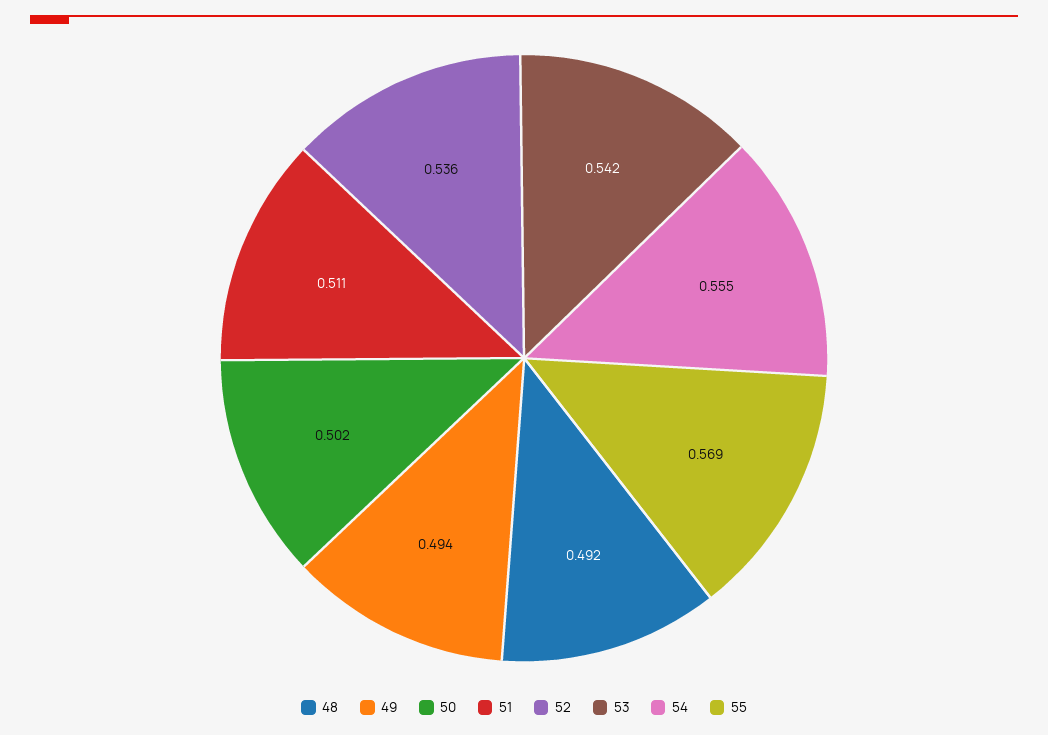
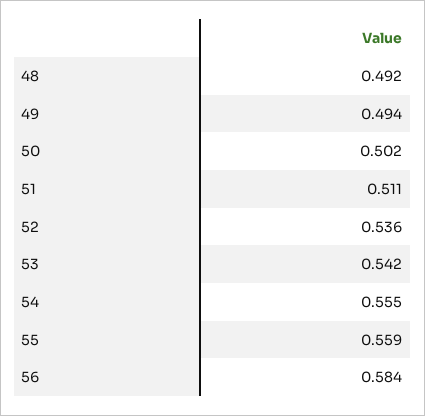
  {
    "48": 0.492,
    "49": 0.494,
    "50": 0.502,
    "51": 0.511,
    "52": 0.536,
    "53": 0.542,
    "54": 0.555,
-   "55": 0.569
+   "55": 0.559,
+   "56": 0.584
  }

